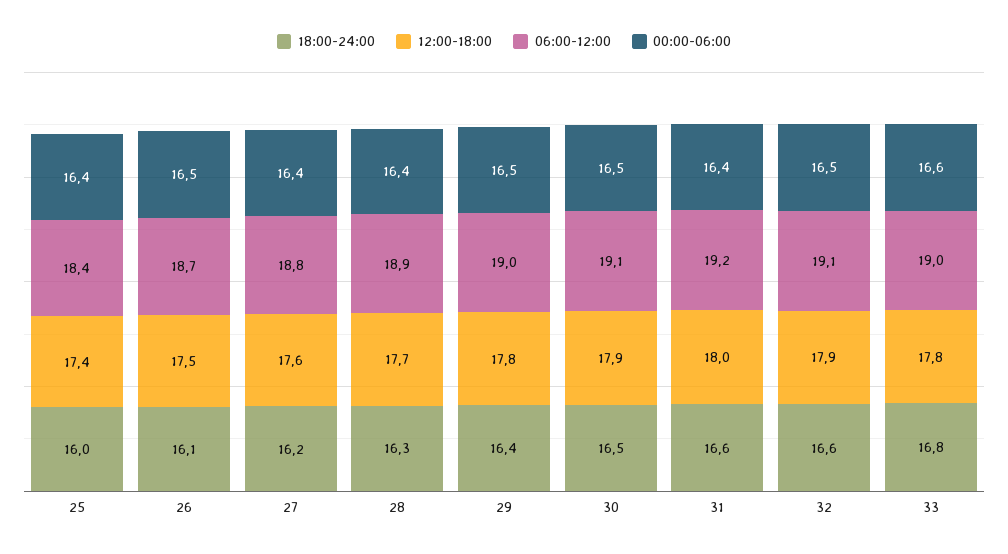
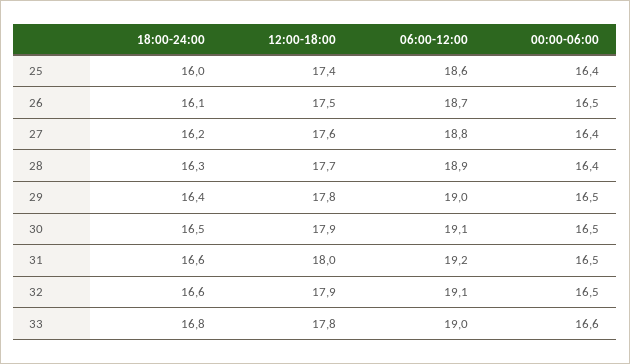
  {
    "18:00-24:00": {
      "25": 16,
      "26": 16.1,
      "27": 16.2,
      "28": 16.3,
      "29": 16.4,
      "30": 16.5,
      "31": 16.6,
      "32": 16.6,
      "33": 16.8
    },
    "12:00-18:00": {
      "25": 17.4,
      "26": 17.5,
      "27": 17.6,
      "28": 17.7,
      "29": 17.8,
      "30": 17.9,
      "31": 18,
      "32": 17.9,
      "33": 17.8
    },
    "06:00-12:00": {
-     "25": 18.4,
+     "25": 18.6,
      "26": 18.7,
      "27": 18.8,
      "28": 18.9,
      "29": 19,
      "30": 19.1,
      "31": 19.2,
      "32": 19.1,
      "33": 19
    },
    "00:00-06:00": {
      "25": 16.4,
      "26": 16.5,
      "27": 16.4,
      "28": 16.4,
      "29": 16.5,
      "30": 16.5,
-     "31": 16.4,
+     "31": 16.5,
      "32": 16.5,
      "33": 16.6
    }
  }

